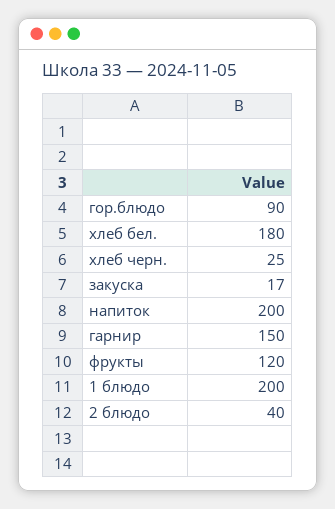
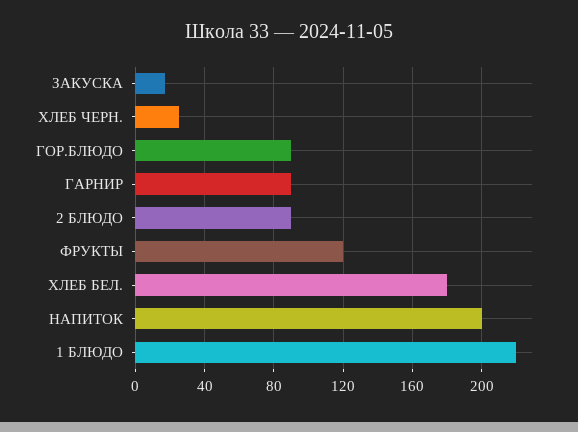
  {
    "гор.блюдо": 90,
    "хлеб бел.": 180,
    "хлеб черн.": 25,
    "закуска": 17,
    "напиток": 200,
-   "гарнир": 150,
+   "гарнир": 90,
    "фрукты": 120,
-   "1 блюдо": 200,
+   "1 блюдо": 220,
-   "2 блюдо": 40
+   "2 блюдо": 90
  }

